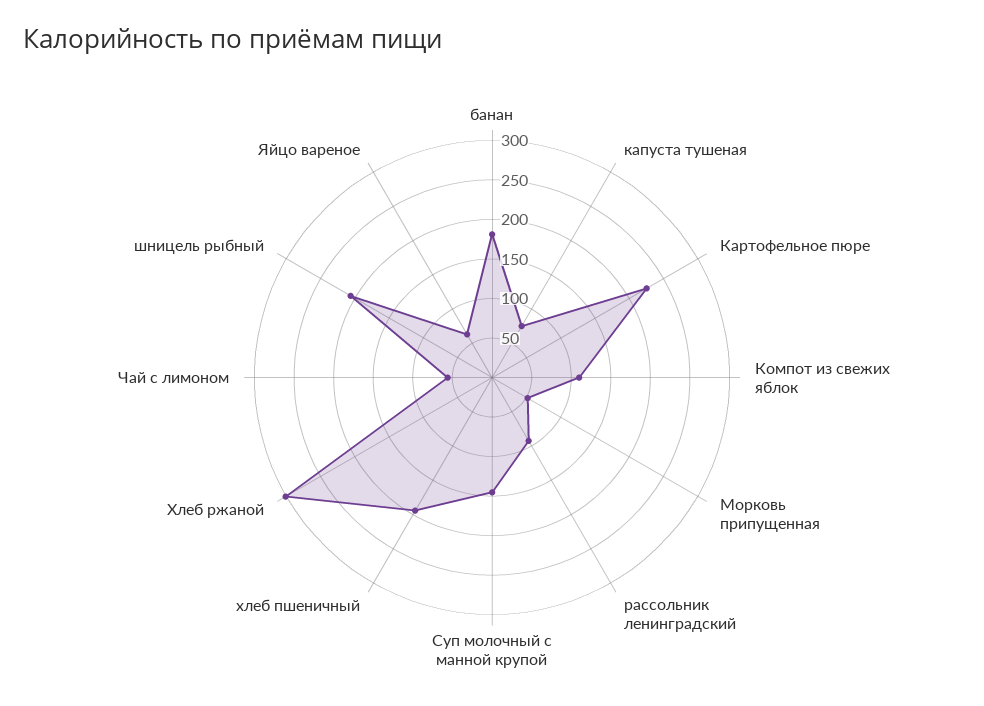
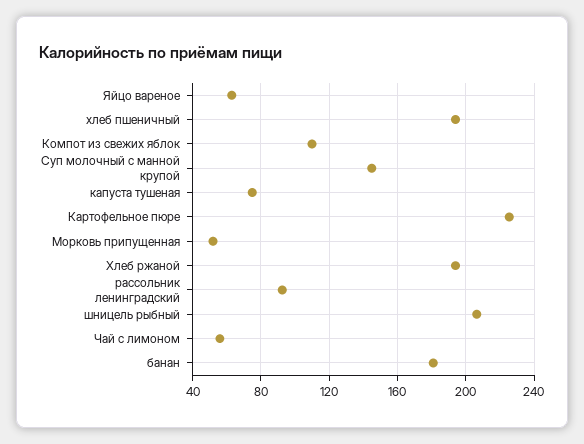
  {
    "банан": 180,
    "капуста тушеная": 75,
    "Картофельное пюре": 225,
    "Компот из свежих яблок": 110,
    "Морковь припущенная": 50,
    "рассольник ленинградский": 95,
    "Суп молочный с манной крупой": 145,
    "хлеб пшеничный": 195,
-   "Хлеб ржаной": 300,
+   "Хлеб ржаной": 195,
    "Чай с лимоном": 55,
    "шницель рыбный": 205,
    "Яйцо вареное": 65
  }

